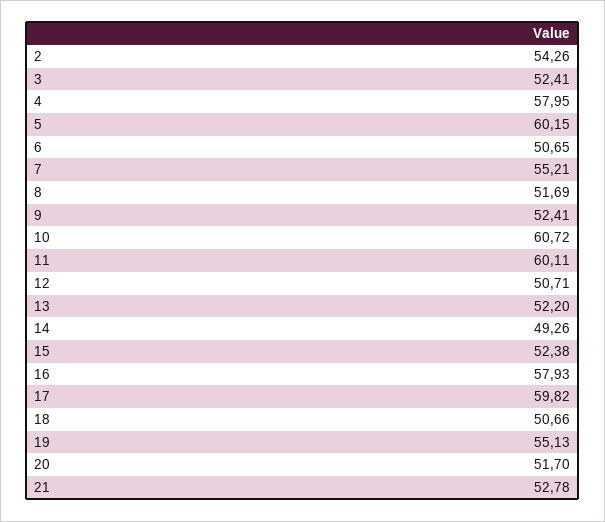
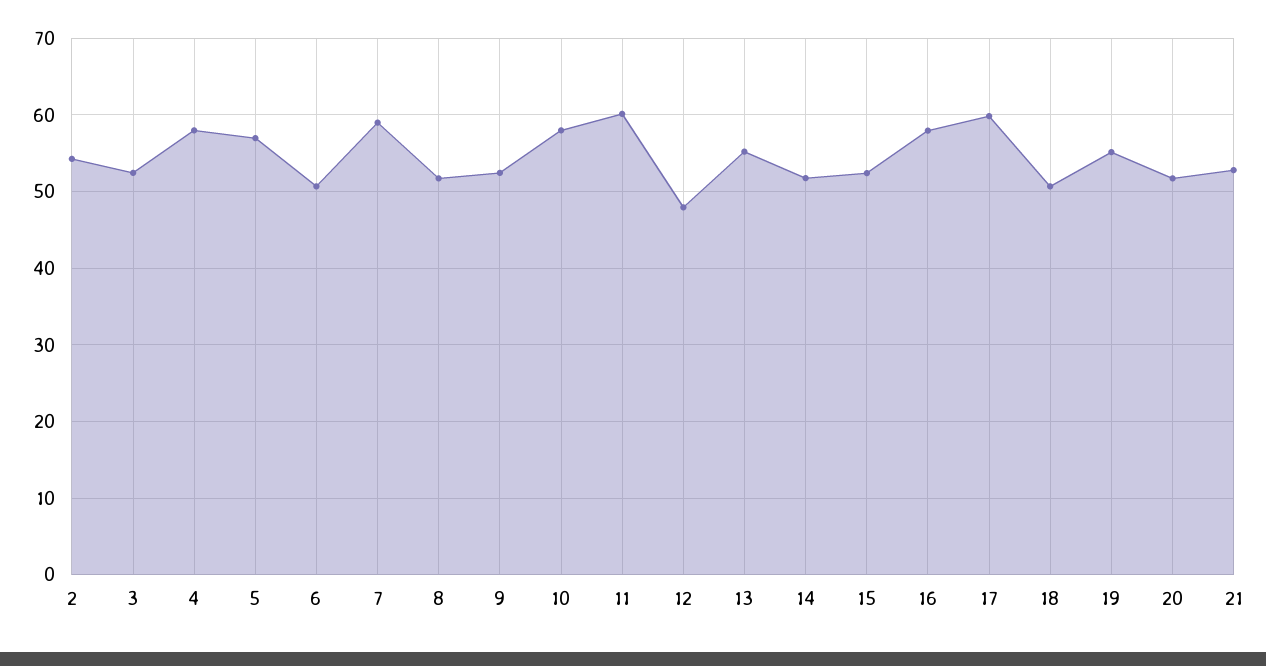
  {
    "2": 54.26,
    "3": 52.41,
    "4": 57.95,
-   "5": 60.15,
+   "5": 57,
    "6": 50.65,
-   "7": 55.21,
+   "7": 59,
    "8": 51.69,
    "9": 52.41,
-   "10": 60.72,
+   "10": 58,
    "11": 60.11,
-   "12": 50.71,
+   "12": 48,
-   "13": 52.2,
+   "13": 55,
-   "14": 49.26,
+   "14": 52,
    "15": 52.38,
    "16": 57.93,
    "17": 59.82,
    "18": 50.66,
    "19": 55.13,
    "20": 51.7,
    "21": 52.78
  }

